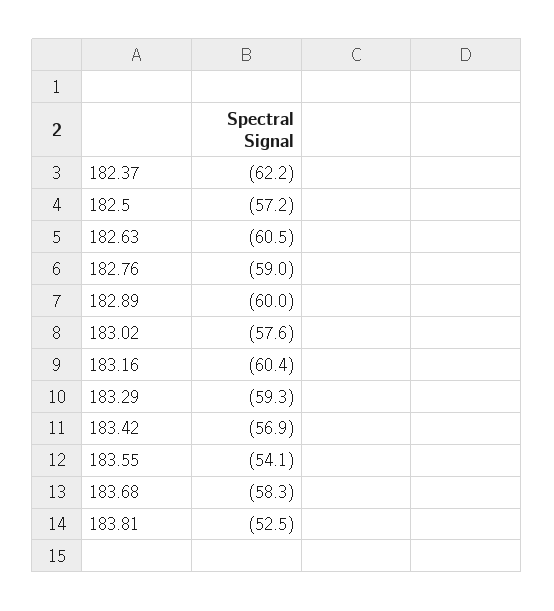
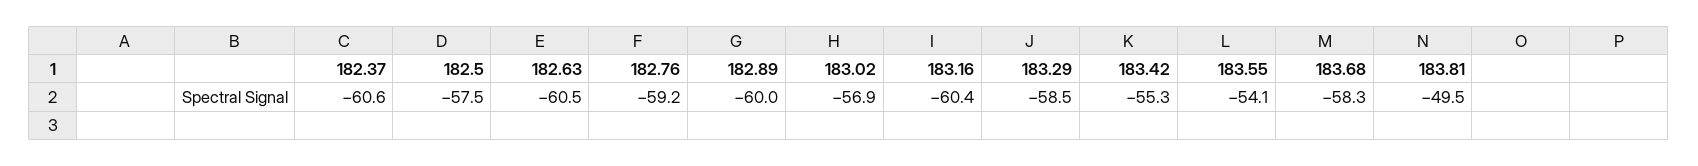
  {
-   "182.37": -62.2,
+   "182.37": -60.6,
-   "182.5": -57.2,
+   "182.5": -57.5,
    "182.63": -60.5,
-   "182.76": -59,
+   "182.76": -59.2,
    "182.89": -60,
-   "183.02": -57.6,
+   "183.02": -56.9,
    "183.16": -60.4,
-   "183.29": -59.3,
+   "183.29": -58.5,
-   "183.42": -56.9,
+   "183.42": -55.3,
    "183.55": -54.1,
    "183.68": -58.3,
-   "183.81": -52.5
+   "183.81": -49.5
  }

